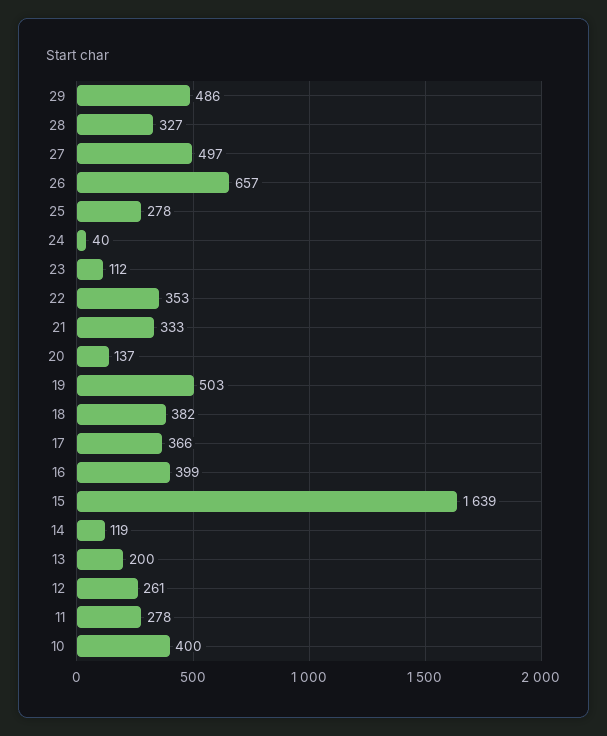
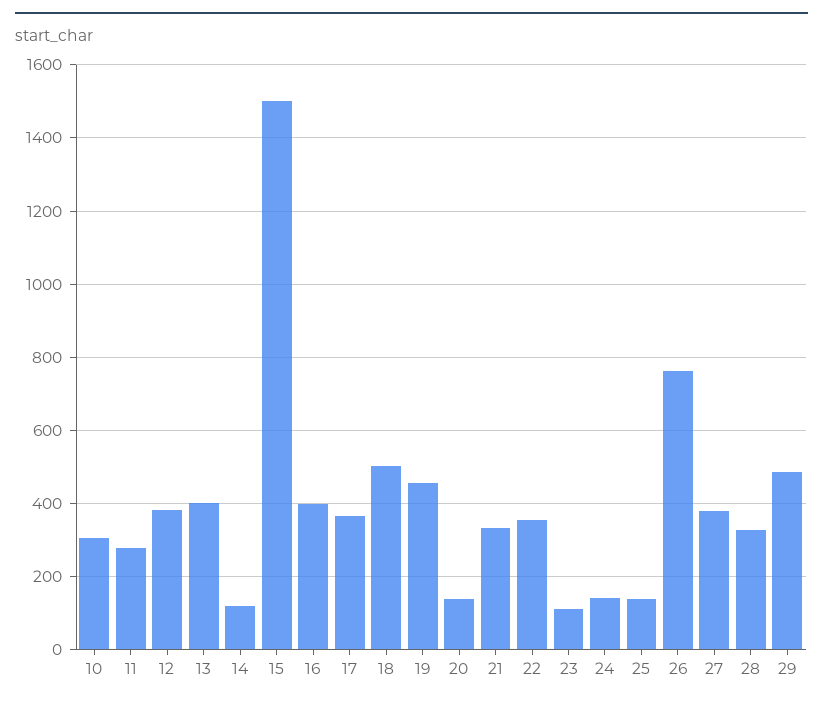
  {
    "29": 486,
    "28": 327,
-   "27": 497,
+   "27": 380,
-   "26": 657,
+   "26": 760,
-   "25": 278,
+   "25": 140,
-   "24": 40,
+   "24": 140,
    "23": 112,
    "22": 353,
    "21": 333,
    "20": 137,
-   "19": 503,
+   "19": 460,
-   "18": 382,
+   "18": 500,
    "17": 366,
    "16": 399,
-   "15": 1639,
+   "15": 1500,
    "14": 119,
-   "13": 200,
+   "13": 400,
-   "12": 261,
+   "12": 380,
    "11": 278,
-   "10": 400
+   "10": 300
  }

